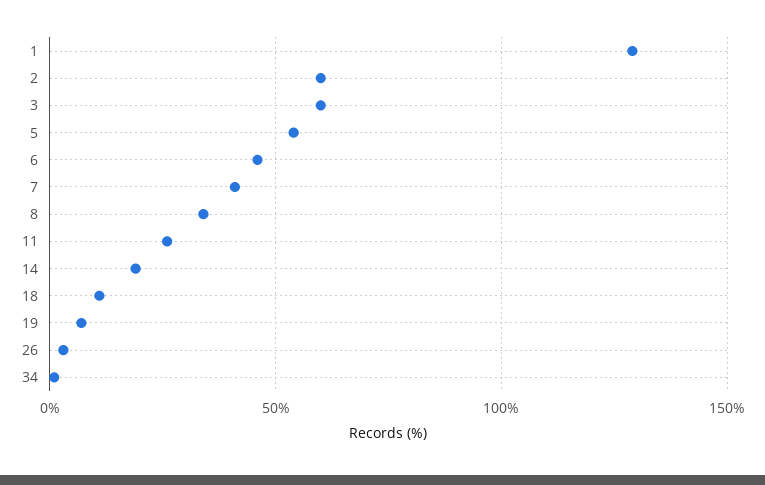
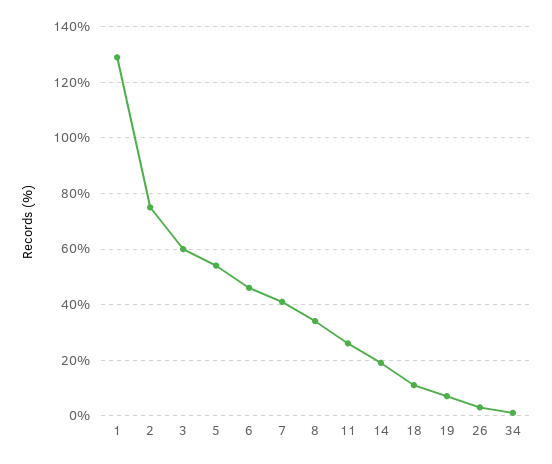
  {
    "1": 130,
-   "2": 60,
+   "2": 75,
    "3": 60,
    "5": 55,
    "6": 45,
    "7": 40,
    "8": 35,
    "11": 25,
    "14": 20,
    "18": 10,
    "19": 5,
    "26": 5,
    "34": 0
  }

